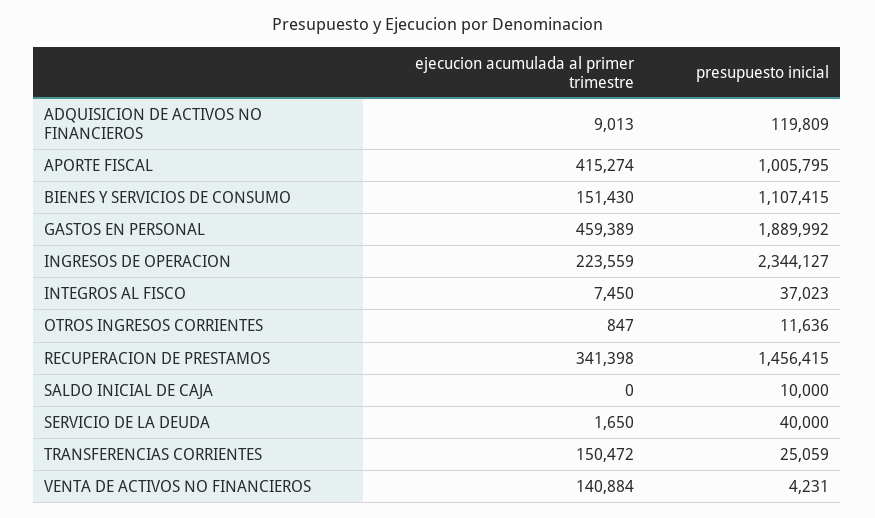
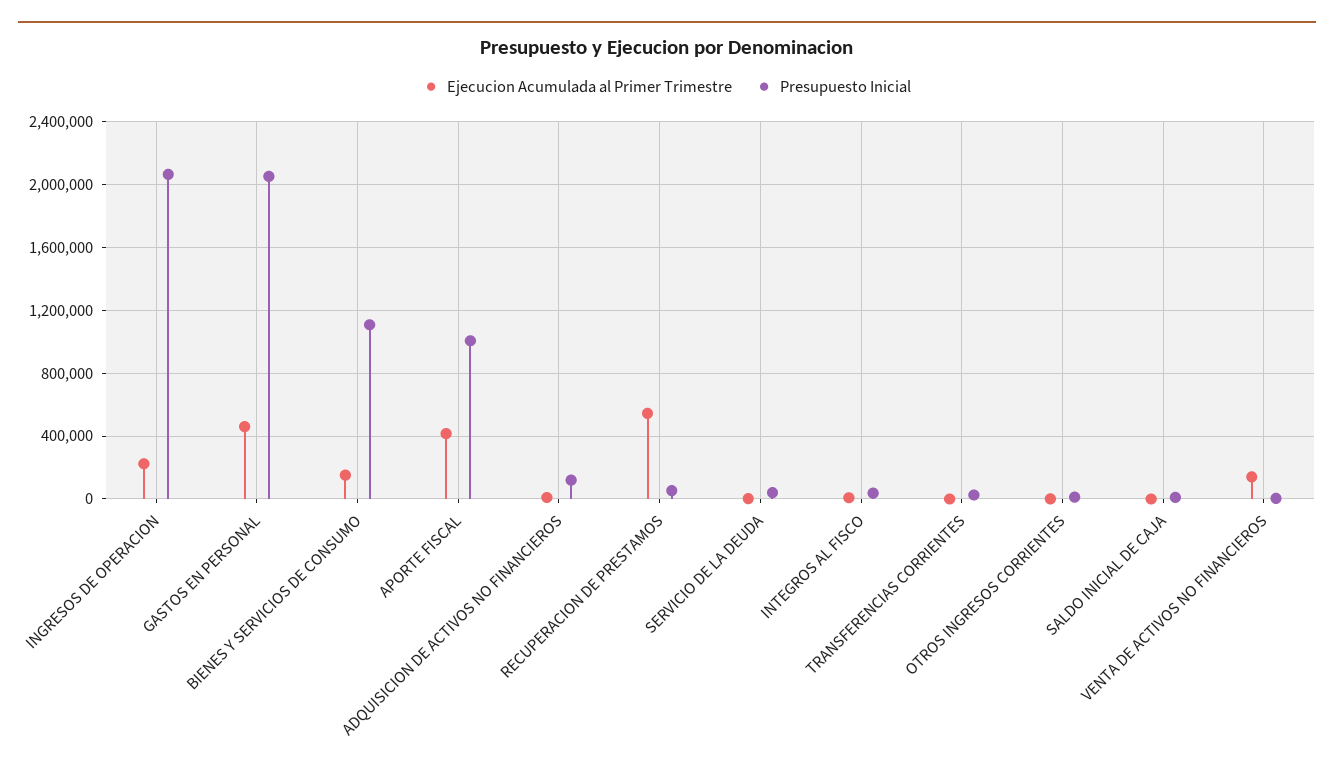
  {
    "ejecucion acumulada al primer trimestre": {
      "ADQUISICION DE ACTIVOS NO FINANCIEROS": 9013,
      "APORTE FISCAL": 415274,
      "BIENES Y SERVICIOS DE CONSUMO": 151430,
      "GASTOS EN PERSONAL": 459389,
      "INGRESOS DE OPERACION": 223559,
      "INTEGROS AL FISCO": 7450,
      "OTROS INGRESOS CORRIENTES": 847,
-     "RECUPERACION DE PRESTAMOS": 341398,
+     "RECUPERACION DE PRESTAMOS": 550000,
      "SALDO INICIAL DE CAJA": 0,
      "SERVICIO DE LA DEUDA": 1650,
-     "TRANSFERENCIAS CORRIENTES": 150472,
+     "TRANSFERENCIAS CORRIENTES": 0,
      "VENTA DE ACTIVOS NO FINANCIEROS": 140884
    },
    "presupuesto inicial": {
      "ADQUISICION DE ACTIVOS NO FINANCIEROS": 119809,
      "APORTE FISCAL": 1005795,
      "BIENES Y SERVICIOS DE CONSUMO": 1107415,
-     "GASTOS EN PERSONAL": 1889992,
+     "GASTOS EN PERSONAL": 2050000,
-     "INGRESOS DE OPERACION": 2344127,
+     "INGRESOS DE OPERACION": 2050000,
      "INTEGROS AL FISCO": 37023,
      "OTROS INGRESOS CORRIENTES": 11636,
-     "RECUPERACION DE PRESTAMOS": 1456415,
+     "RECUPERACION DE PRESTAMOS": 50000,
      "SALDO INICIAL DE CAJA": 10000,
      "SERVICIO DE LA DEUDA": 40000,
      "TRANSFERENCIAS CORRIENTES": 25059,
      "VENTA DE ACTIVOS NO FINANCIEROS": 4231
    }
  }

